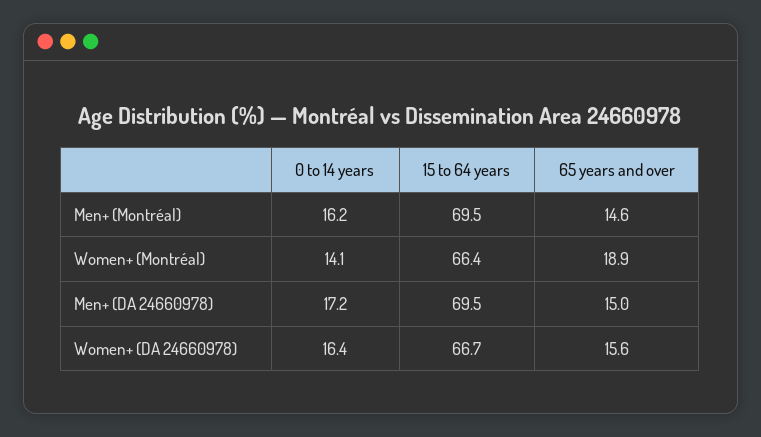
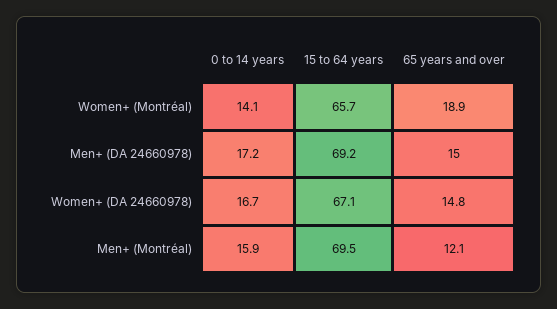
  {
    "0 to 14 years": {
-     "Men+ (Montréal)": 16.2,
+     "Men+ (Montréal)": 15.9,
      "Women+ (Montréal)": 14.1,
      "Men+ (DA 24660978)": 17.2,
-     "Women+ (DA 24660978)": 16.4
+     "Women+ (DA 24660978)": 16.7
    },
    "15 to 64 years": {
      "Men+ (Montréal)": 69.5,
-     "Women+ (Montréal)": 66.4,
+     "Women+ (Montréal)": 65.7,
-     "Men+ (DA 24660978)": 69.5,
+     "Men+ (DA 24660978)": 69.2,
-     "Women+ (DA 24660978)": 66.7
+     "Women+ (DA 24660978)": 67.1
    },
    "65 years and over": {
-     "Men+ (Montréal)": 14.6,
+     "Men+ (Montréal)": 12.1,
      "Women+ (Montréal)": 18.9,
      "Men+ (DA 24660978)": 15,
-     "Women+ (DA 24660978)": 15.6
+     "Women+ (DA 24660978)": 14.8
    }
  }

